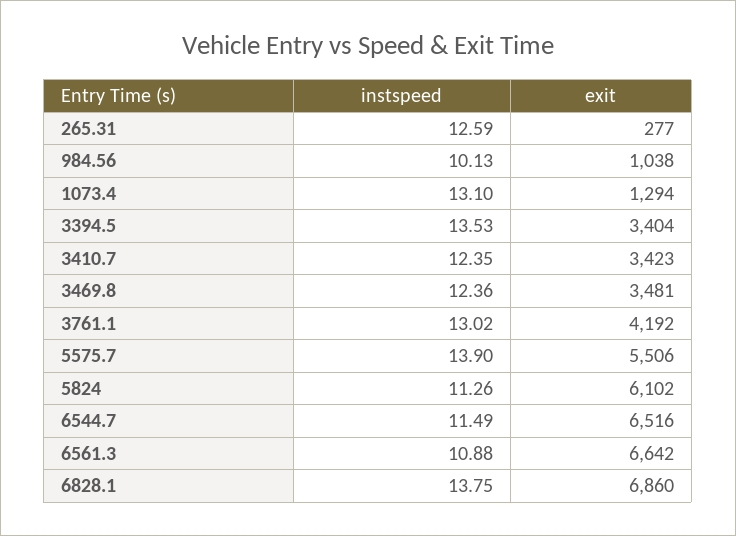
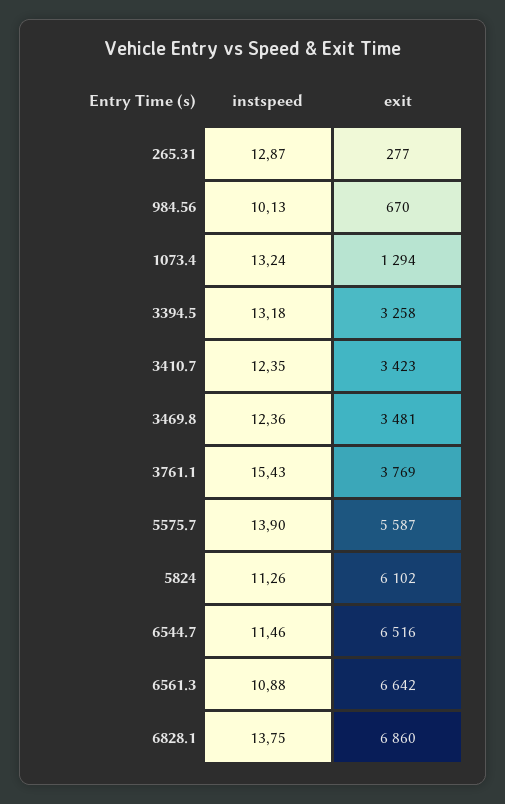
  {
    "instspeed": {
-     "265.31": 12.59,
+     "265.31": 12.87,
      "984.56": 10.13,
-     "1073.4": 13.1,
+     "1073.4": 13.24,
-     "3394.5": 13.53,
+     "3394.5": 13.18,
      "3410.7": 12.35,
      "3469.8": 12.36,
-     "3761.1": 13.02,
+     "3761.1": 15.43,
      "5575.7": 13.9,
      "5824": 11.26,
-     "6544.7": 11.49,
+     "6544.7": 11.46,
      "6561.3": 10.88,
      "6828.1": 13.75
    },
    "exit": {
      "265.31": 277,
-     "984.56": 1038,
+     "984.56": 670,
      "1073.4": 1294,
-     "3394.5": 3404,
+     "3394.5": 3258,
      "3410.7": 3423,
      "3469.8": 3481,
-     "3761.1": 4192,
+     "3761.1": 3769,
-     "5575.7": 5506,
+     "5575.7": 5587,
      "5824": 6102,
      "6544.7": 6516,
      "6561.3": 6642,
      "6828.1": 6860
    }
  }

